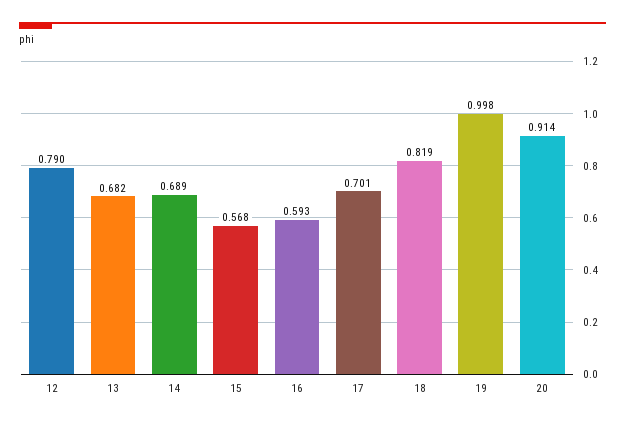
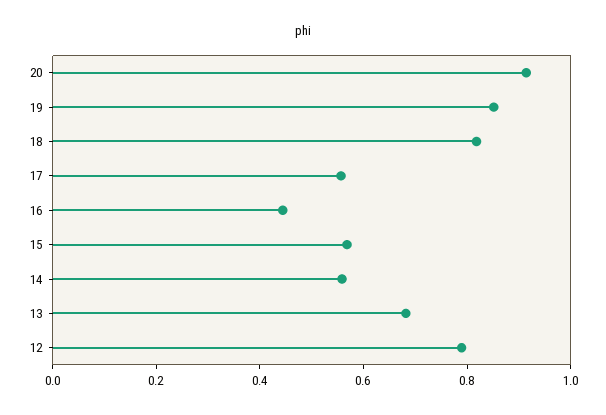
  {
    "12": 0.79,
    "13": 0.682,
-   "14": 0.689,
+   "14": 0.55,
    "15": 0.568,
-   "16": 0.593,
+   "16": 0.45,
-   "17": 0.701,
+   "17": 0.55,
    "18": 0.819,
-   "19": 0.998,
+   "19": 0.85,
    "20": 0.914
  }

